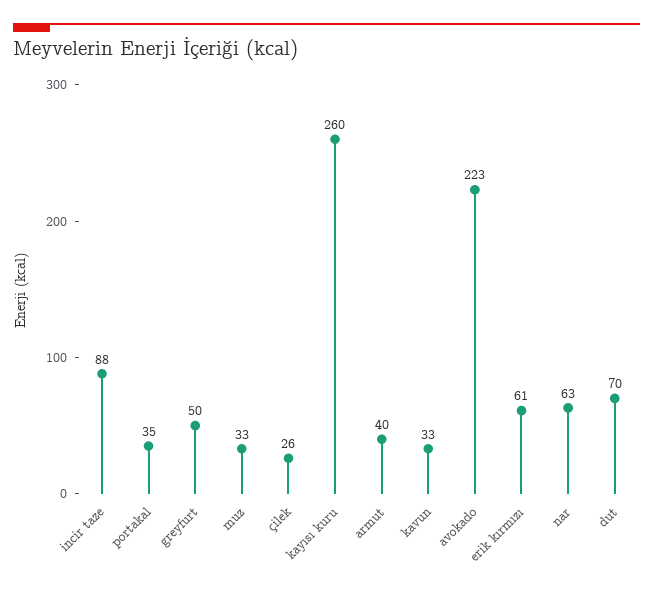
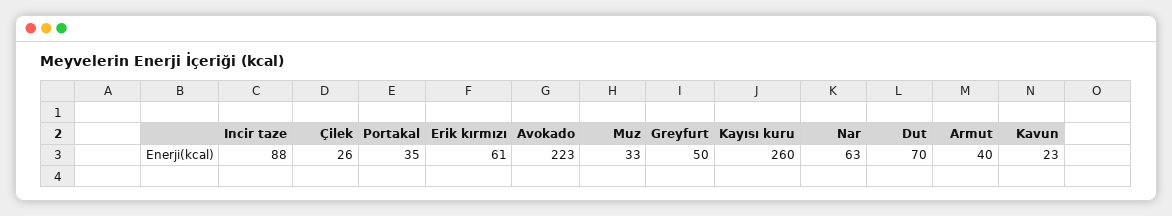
  {
    "incir taze": 88,
    "portakal": 35,
    "greyfurt": 50,
    "muz": 33,
    "çilek": 26,
    "kayısı kuru": 260,
    "armut": 40,
-   "kavun": 33,
+   "kavun": 23,
    "avokado": 223,
    "erik kırmızı": 61,
    "nar": 63,
    "dut": 70
  }

